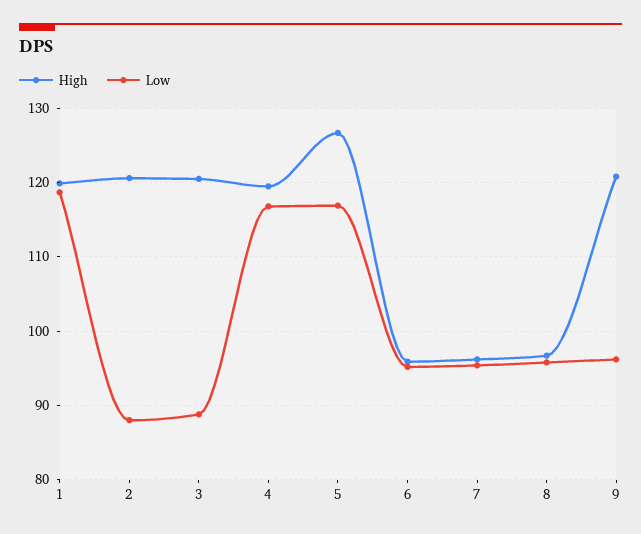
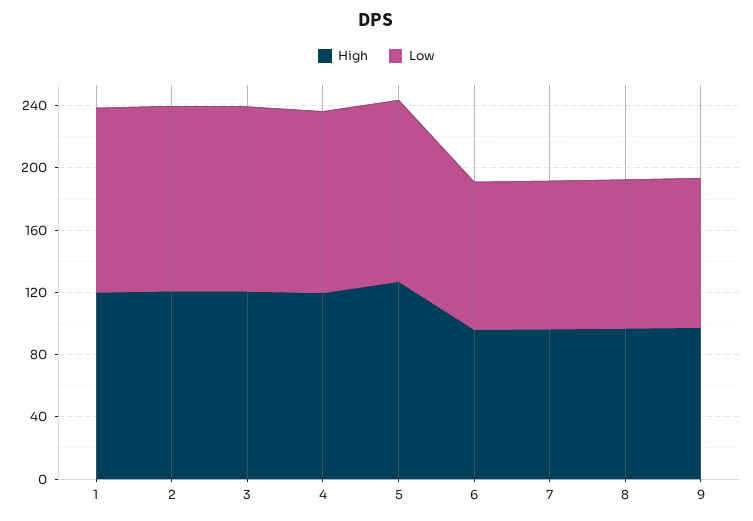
  {
    "High": {
      "1": 120,
      "2": 121,
      "3": 121,
      "4": 120,
      "5": 127,
      "6": 96,
      "7": 96,
      "8": 97,
-     "9": 121
+     "9": 100
    },
    "Low": {
      "1": 119,
-     "2": 88,
+     "2": 120,
-     "3": 89,
+     "3": 120,
      "4": 117,
      "5": 117,
      "6": 95,
      "7": 95,
      "8": 96,
      "9": 96
    }
  }

